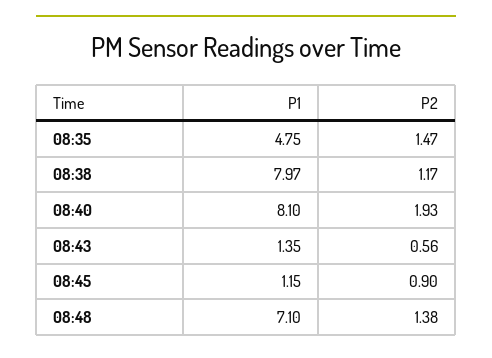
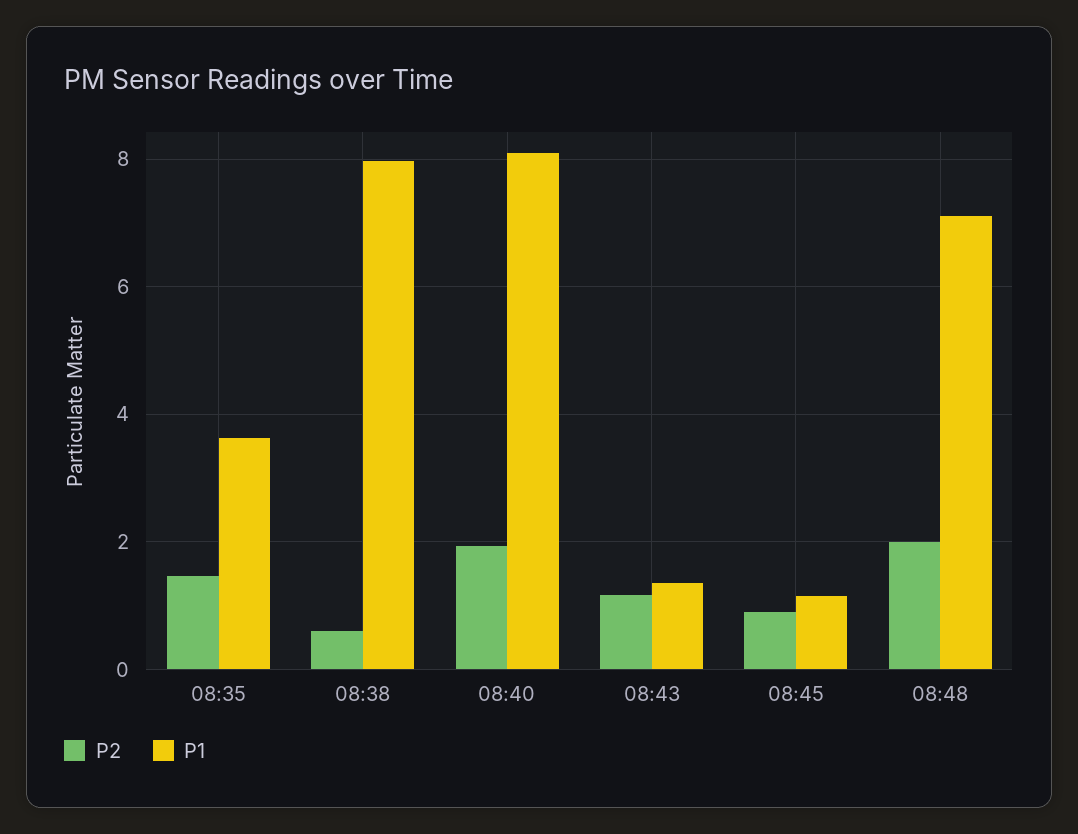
  {
    "P1": {
-     "08:35": 4.75,
+     "08:35": 3.6,
      "08:38": 7.97,
      "08:40": 8.1,
      "08:43": 1.35,
      "08:45": 1.15,
      "08:48": 7.1
    },
    "P2": {
      "08:35": 1.47,
-     "08:38": 1.17,
+     "08:38": 0.6,
      "08:40": 1.93,
-     "08:43": 0.56,
+     "08:43": 1.2,
      "08:45": 0.9,
-     "08:48": 1.38
+     "08:48": 2
    }
  }

